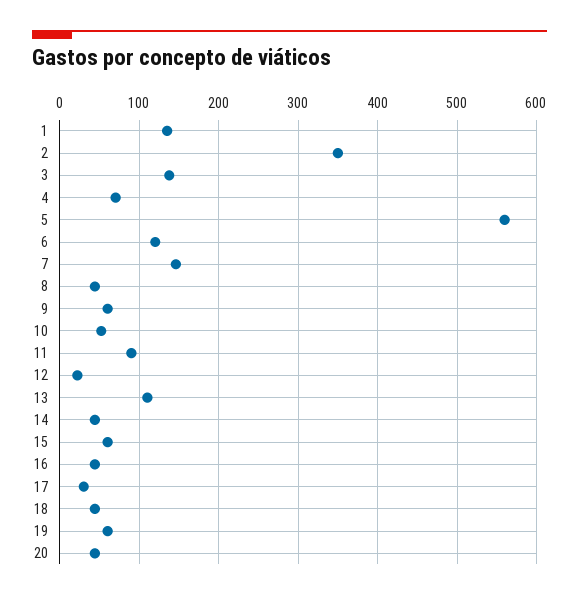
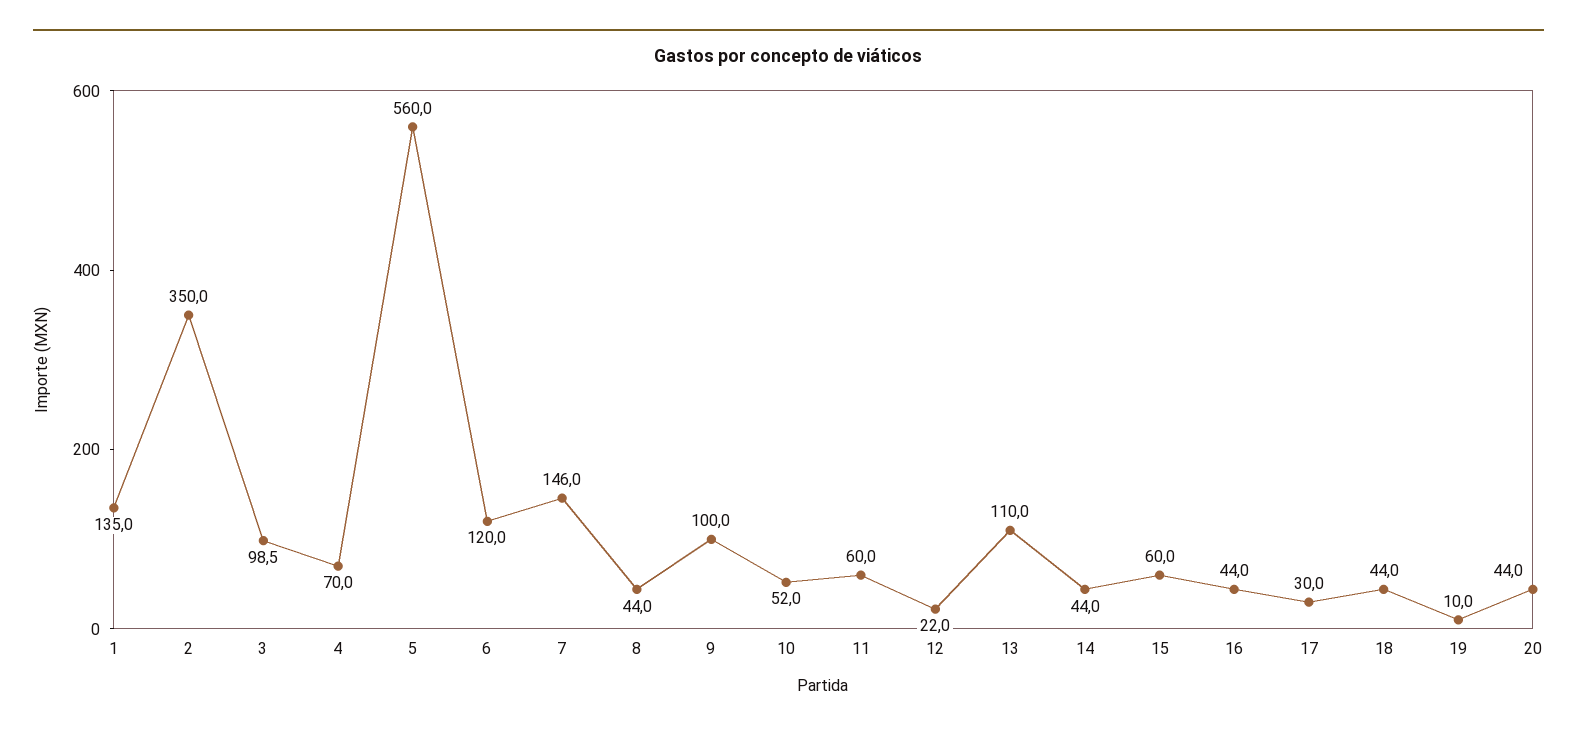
  {
    "1": 135,
    "2": 350,
-   "3": 140,
+   "3": 98.5,
    "4": 70,
    "5": 560,
    "6": 120,
    "7": 146,
    "8": 44,
-   "9": 60,
+   "9": 100,
    "10": 52,
-   "11": 90,
+   "11": 60,
    "12": 22,
    "13": 110,
    "14": 44,
    "15": 60,
    "16": 44,
    "17": 30,
    "18": 44,
-   "19": 60,
+   "19": 10,
    "20": 44
  }

